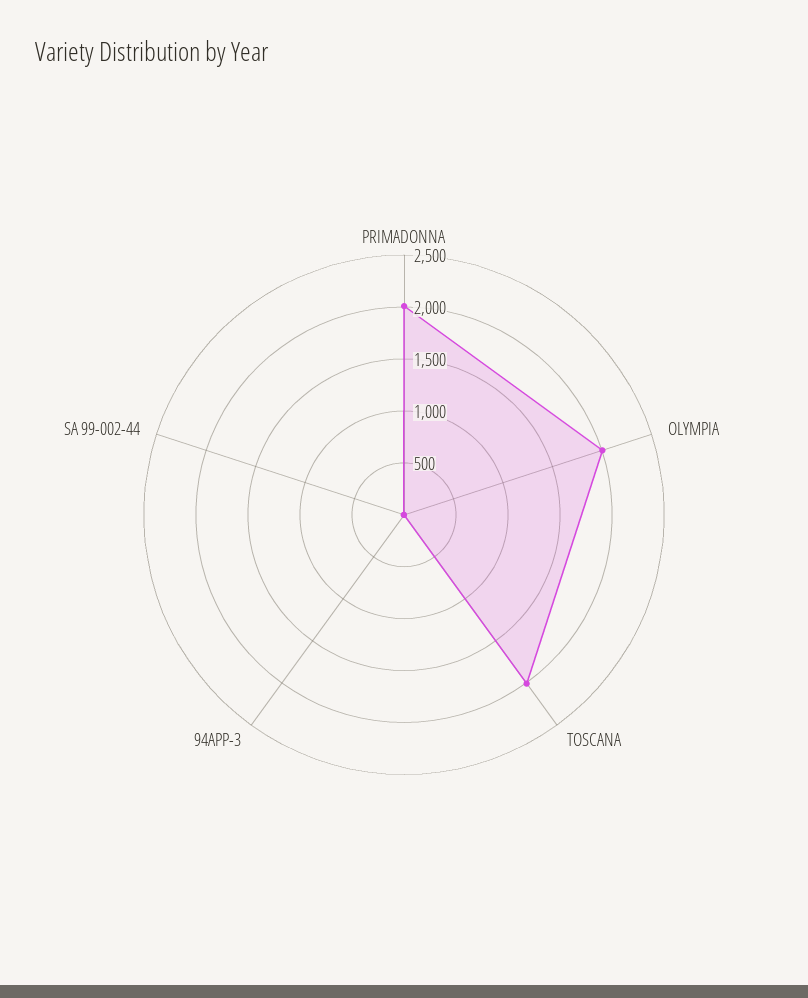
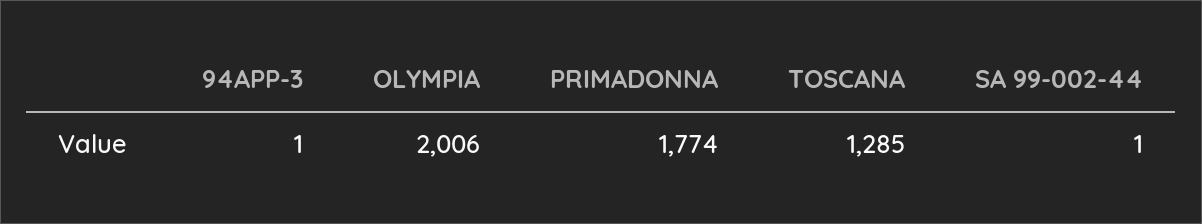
  {
-   "PRIMADONNA": 2000,
+   "PRIMADONNA": 1774,
    "OLYMPIA": 2006,
-   "TOSCANA": 2000,
+   "TOSCANA": 1285,
    "94APP-3": 1,
    "SA 99-002-44": 1
  }

